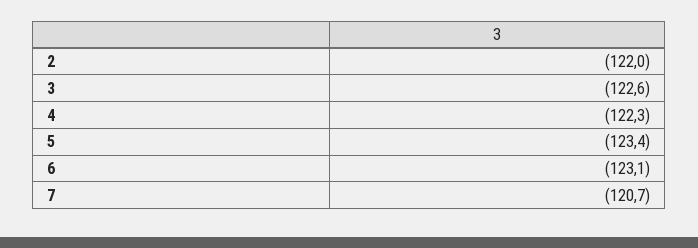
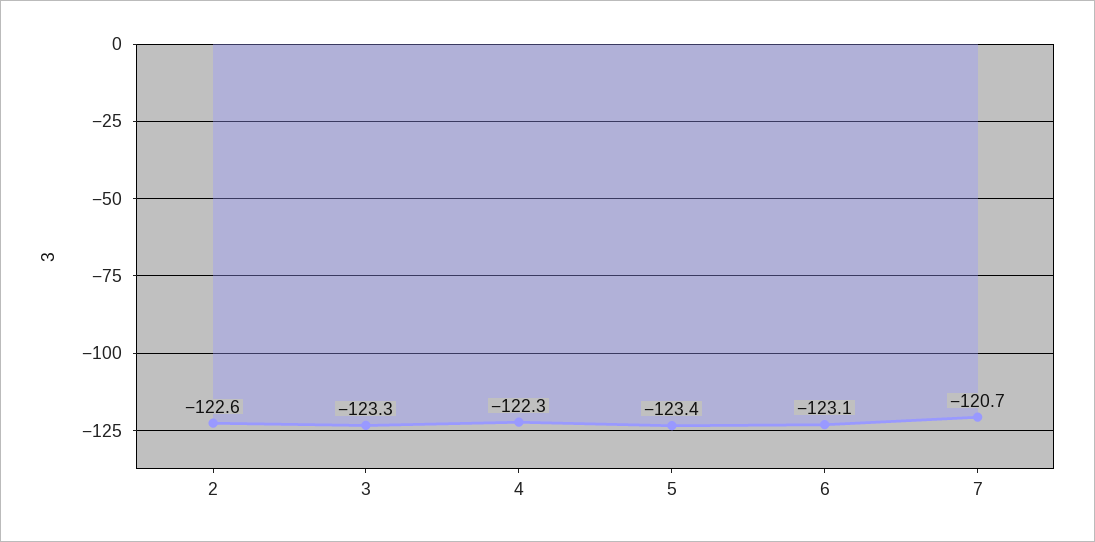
  {
-   "2": -122,
+   "2": -122.6,
-   "3": -122.6,
+   "3": -123.3,
    "4": -122.3,
    "5": -123.4,
    "6": -123.1,
    "7": -120.7
  }

